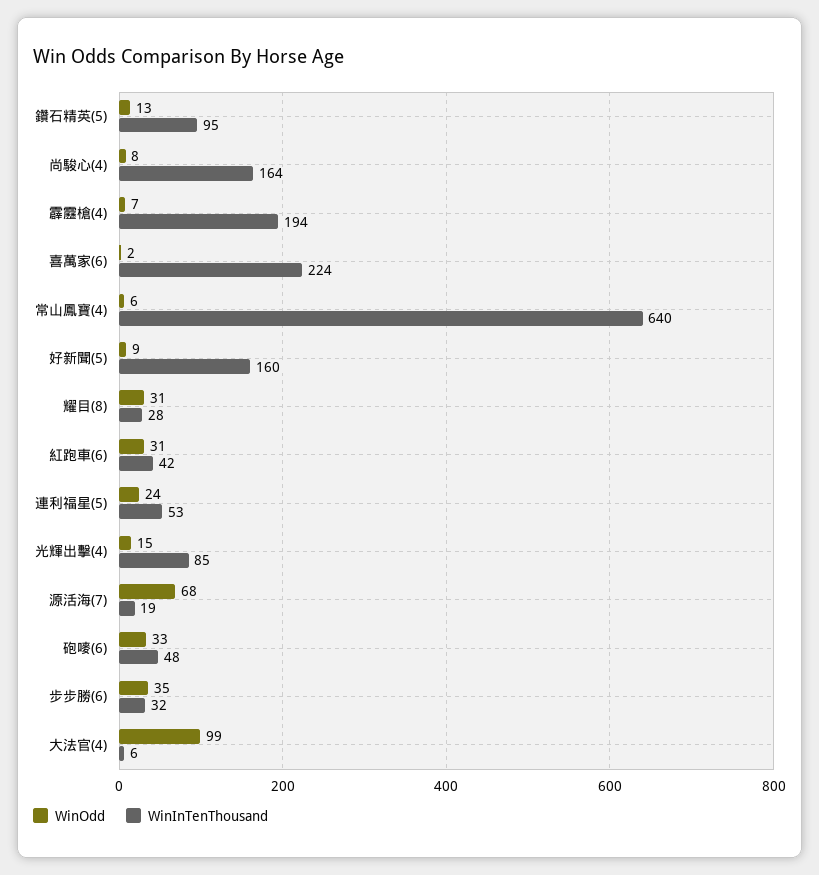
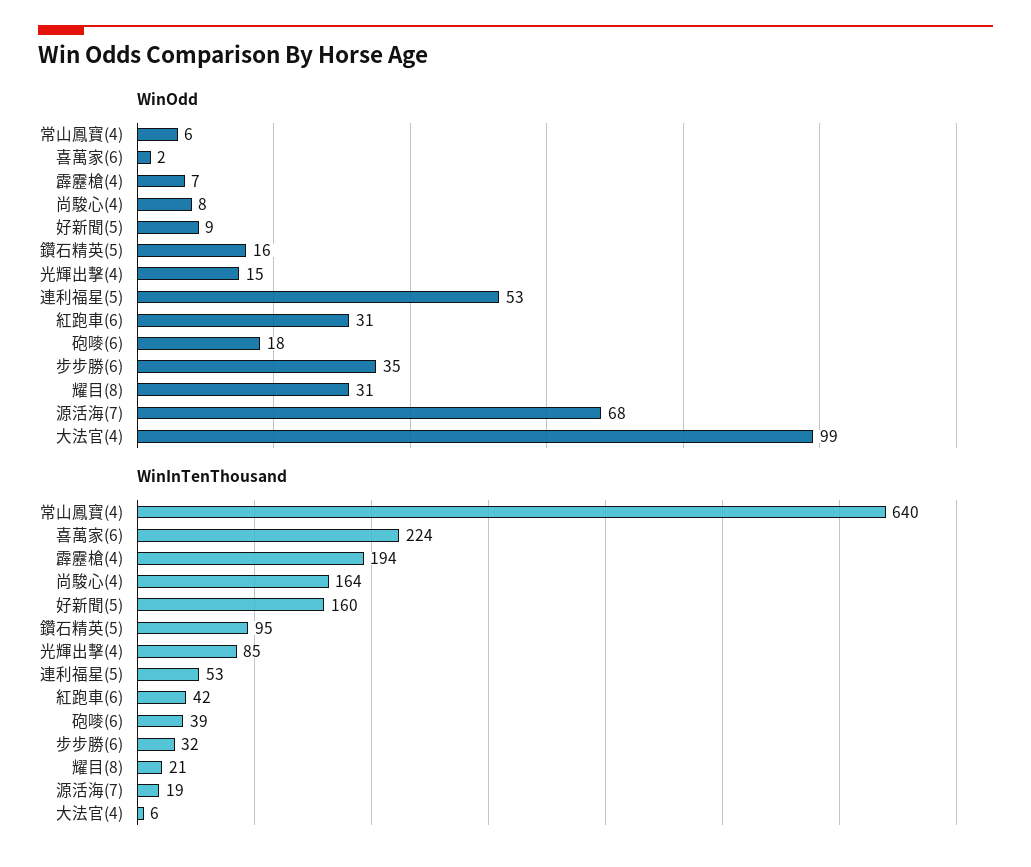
  {
    "WinOdd": {
-     "鑽石精英(5)": 13,
+     "鑽石精英(5)": 16,
      "尚駿心(4)": 8,
      "霹靂槍(4)": 7,
      "喜萬家(6)": 2,
      "常山鳳寶(4)": 6,
      "好新聞(5)": 9,
      "耀目(8)": 31,
      "紅跑車(6)": 31,
-     "連利福星(5)": 24,
+     "連利福星(5)": 53,
      "光輝出擊(4)": 15,
      "源活海(7)": 68,
-     "砲嘜(6)": 33,
+     "砲嘜(6)": 18,
      "步步勝(6)": 35,
      "大法官(4)": 99
    },
    "WinInTenThousand": {
      "鑽石精英(5)": 95,
      "尚駿心(4)": 164,
      "霹靂槍(4)": 194,
      "喜萬家(6)": 224,
      "常山鳳寶(4)": 640,
      "好新聞(5)": 160,
-     "耀目(8)": 28,
+     "耀目(8)": 21,
      "紅跑車(6)": 42,
      "連利福星(5)": 53,
      "光輝出擊(4)": 85,
      "源活海(7)": 19,
-     "砲嘜(6)": 48,
+     "砲嘜(6)": 39,
      "步步勝(6)": 32,
      "大法官(4)": 6
    }
  }

